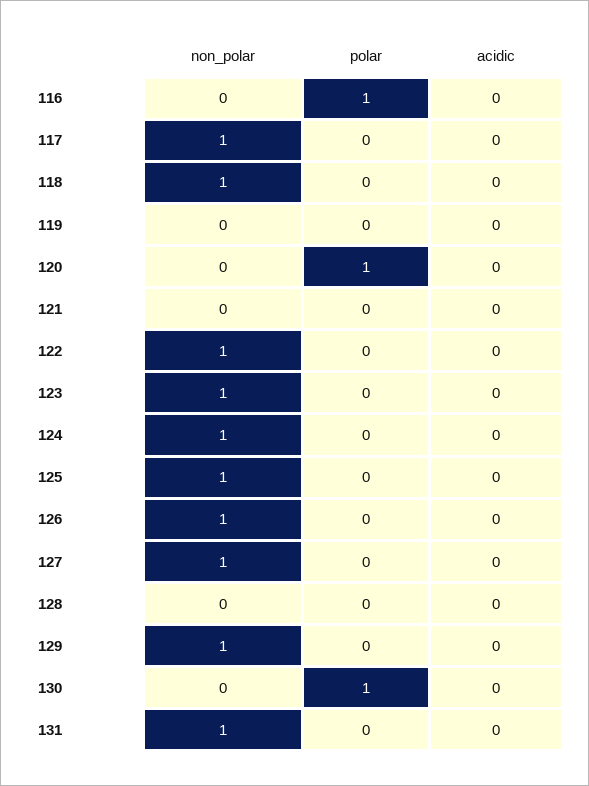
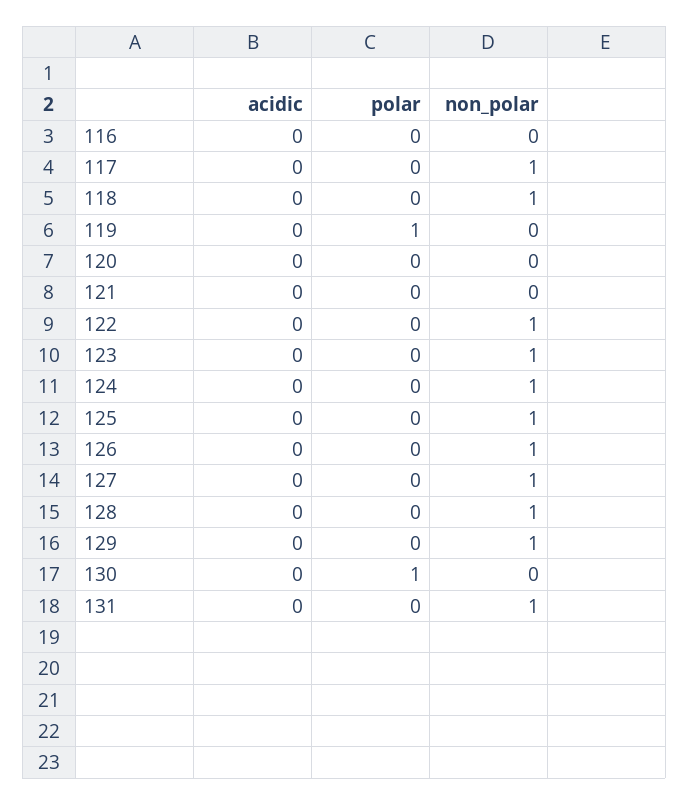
  {
    "non_polar": {
      "116": 0,
      "117": 1,
      "118": 1,
      "119": 0,
      "120": 0,
      "121": 0,
      "122": 1,
      "123": 1,
      "124": 1,
      "125": 1,
      "126": 1,
      "127": 1,
-     "128": 0,
+     "128": 1,
      "129": 1,
      "130": 0,
      "131": 1
    },
    "polar": {
-     "116": 1,
+     "116": 0,
      "117": 0,
      "118": 0,
-     "119": 0,
+     "119": 1,
-     "120": 1,
+     "120": 0,
      "121": 0,
      "122": 0,
      "123": 0,
      "124": 0,
      "125": 0,
      "126": 0,
      "127": 0,
      "128": 0,
      "129": 0,
      "130": 1,
      "131": 0
    },
    "acidic": {
      "116": 0,
      "117": 0,
      "118": 0,
      "119": 0,
      "120": 0,
      "121": 0,
      "122": 0,
      "123": 0,
      "124": 0,
      "125": 0,
      "126": 0,
      "127": 0,
      "128": 0,
      "129": 0,
      "130": 0,
      "131": 0
    }
  }

